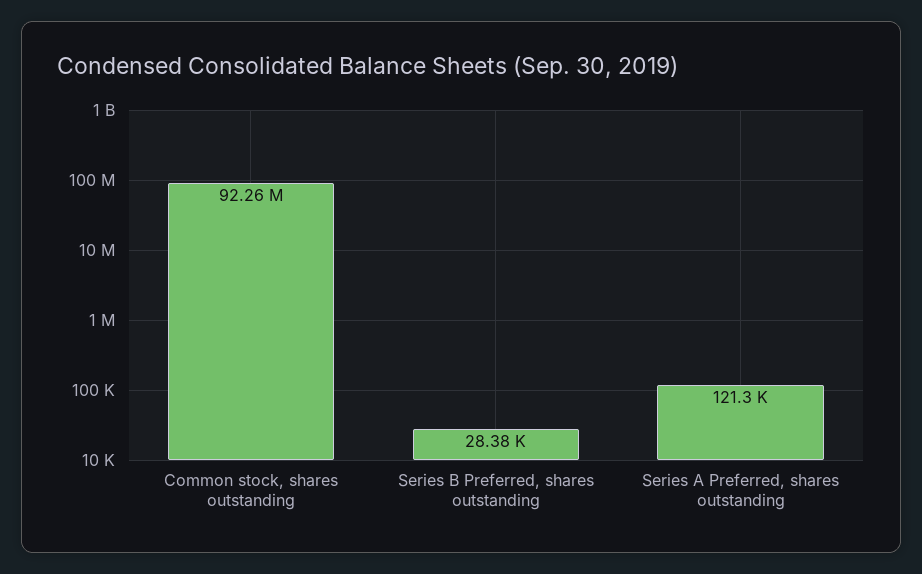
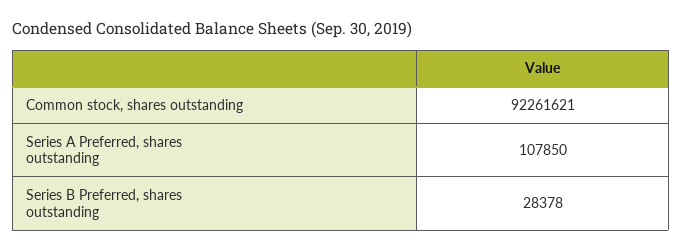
  {
    "Common stock, shares outstanding": 92261621,
    "Series B Preferred, shares outstanding": 28378,
-   "Series A Preferred, shares outstanding": 121300
+   "Series A Preferred, shares outstanding": 107850
  }

